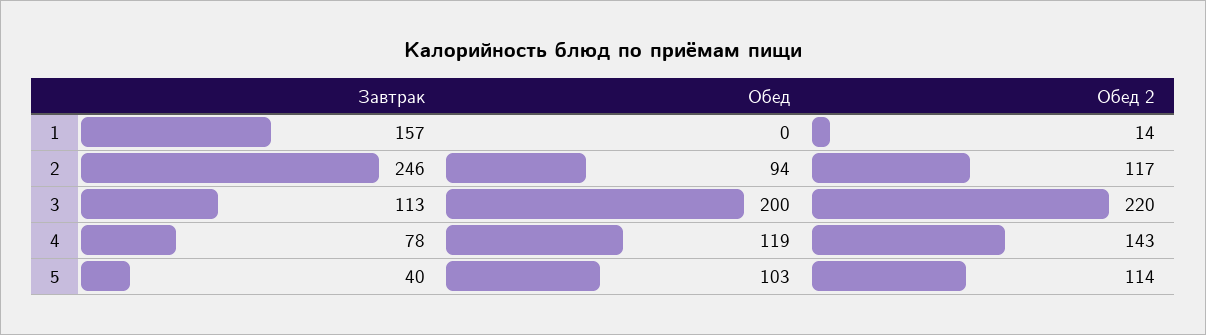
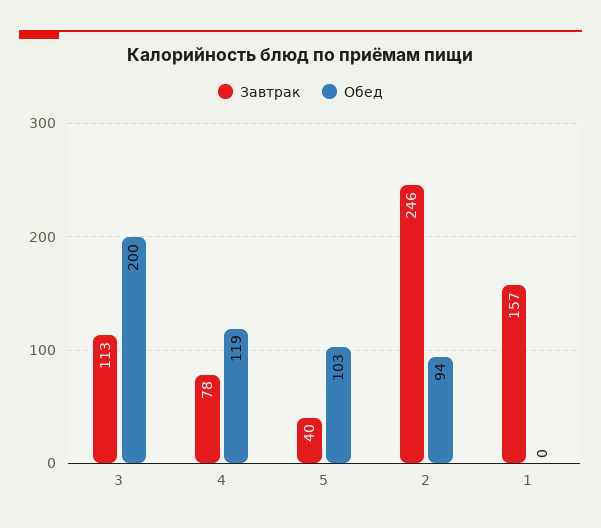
  {
    "Завтрак": {
      "1": 157,
      "2": 246,
      "3": 113,
      "4": 78,
      "5": 40
    },
    "Обед": {
      "1": 0,
      "2": 94,
      "3": 200,
      "4": 119,
      "5": 103
-   },
+   }
-   "Обед 2": {
-     "1": 14,
-     "2": 117,
-     "3": 220,
-     "4": 143,
-     "5": 114
-   }
  }

